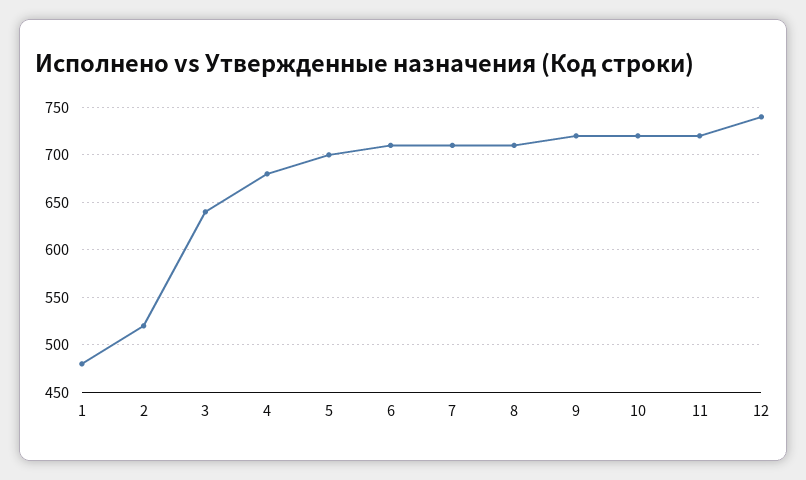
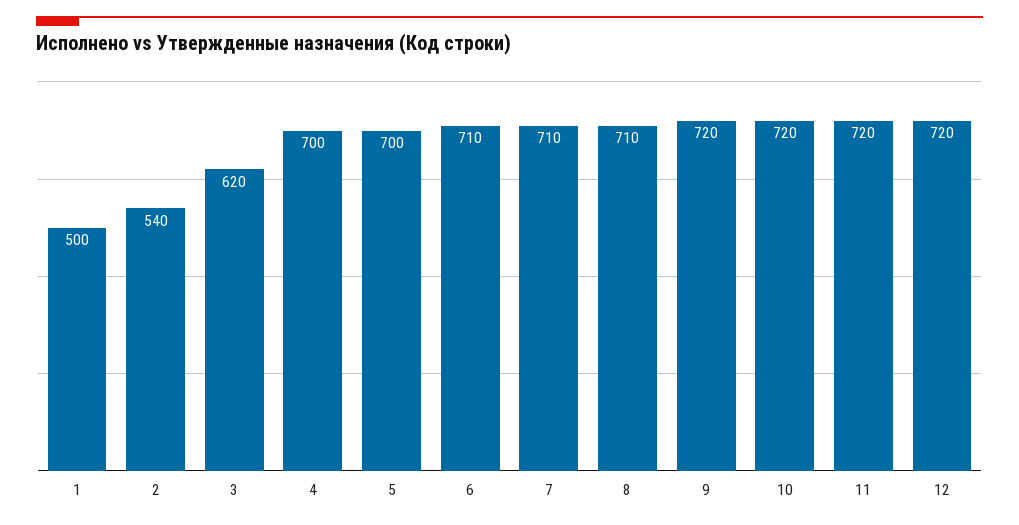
  {
-   "1": 480,
+   "1": 500,
-   "2": 520,
+   "2": 540,
-   "3": 640,
+   "3": 620,
-   "4": 680,
+   "4": 700,
    "5": 700,
    "6": 710,
    "7": 710,
    "8": 710,
    "9": 720,
    "10": 720,
    "11": 720,
-   "12": 740
+   "12": 720
  }

